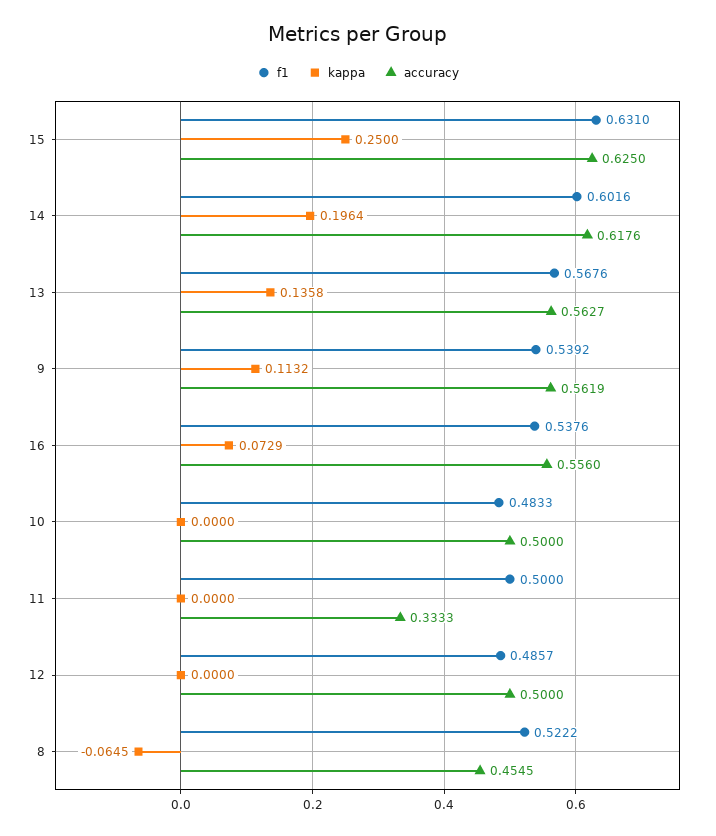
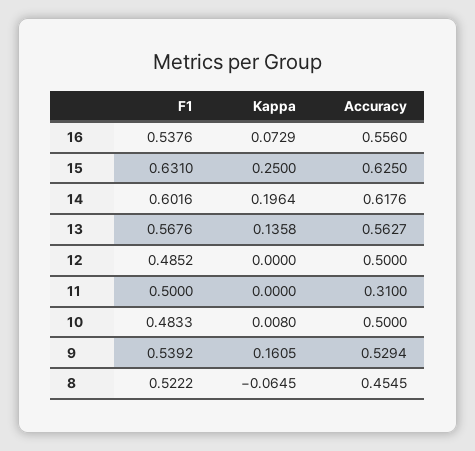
  {
    "f1": {
      "15": 0.631,
      "14": 0.6016,
      "13": 0.5676,
      "9": 0.5392,
      "16": 0.5376,
      "10": 0.4833,
      "11": 0.5,
-     "12": 0.4857,
+     "12": 0.4852,
      "8": 0.5222
    },
    "kappa": {
      "15": 0.25,
      "14": 0.1964,
      "13": 0.1358,
-     "9": 0.1132,
+     "9": 0.1605,
      "16": 0.0729,
-     "10": 0,
+     "10": 0.008,
      "11": 0,
      "12": 0,
      "8": -0.0645
    },
    "accuracy": {
      "15": 0.625,
      "14": 0.6176,
      "13": 0.5627,
-     "9": 0.5619,
+     "9": 0.5294,
      "16": 0.556,
      "10": 0.5,
-     "11": 0.3333,
+     "11": 0.31,
      "12": 0.5,
      "8": 0.4545
    }
  }

